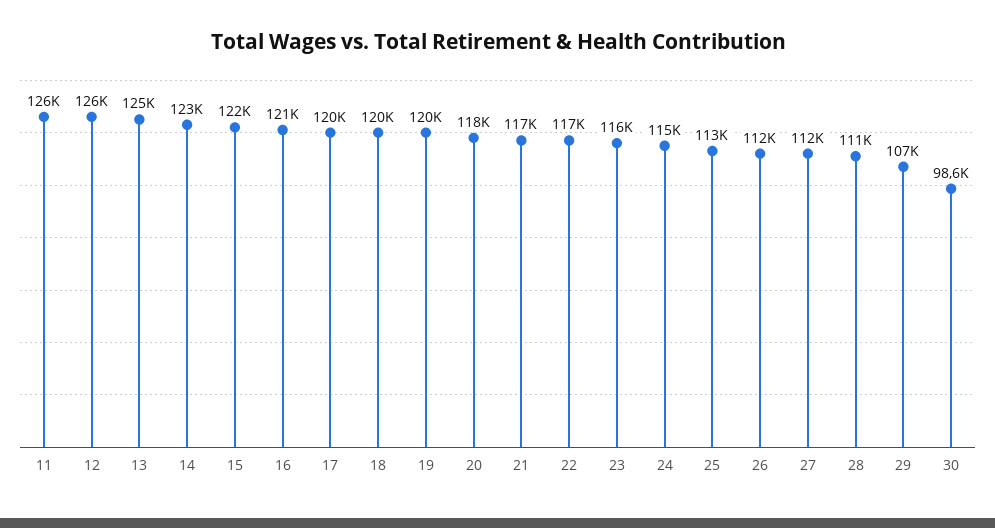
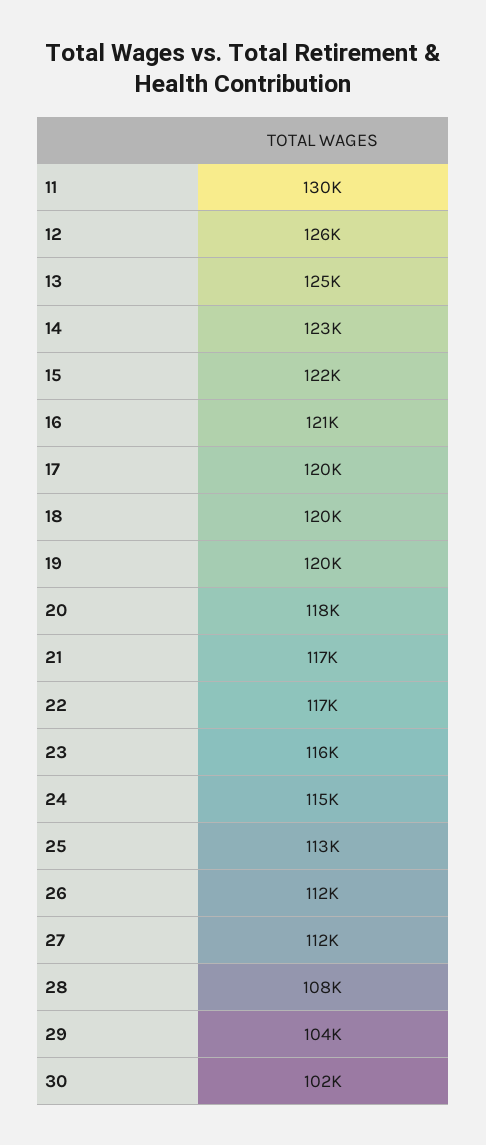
  {
-   "11": 126000,
+   "11": 130000,
    "12": 126000,
    "13": 125000,
    "14": 123000,
    "15": 122000,
    "16": 121000,
    "17": 120000,
    "18": 120000,
    "19": 120000,
    "20": 118000,
    "21": 117000,
    "22": 117000,
    "23": 116000,
    "24": 115000,
    "25": 113000,
    "26": 112000,
    "27": 112000,
-   "28": 111000,
+   "28": 108000,
-   "29": 107000,
+   "29": 104000,
-   "30": 98600
+   "30": 102000
  }

